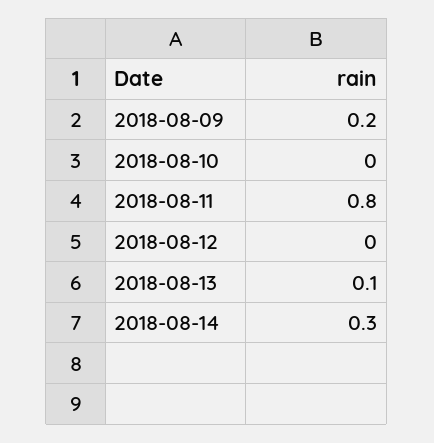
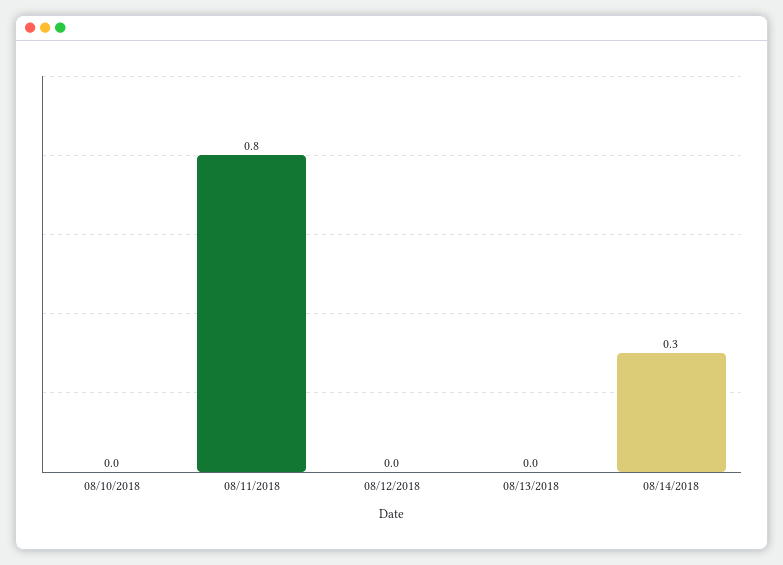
  {
-   "2018-08-09": 0.2,
    "2018-08-10": 0,
    "2018-08-11": 0.8,
    "2018-08-12": 0,
-   "2018-08-13": 0.1,
+   "2018-08-13": 0,
    "2018-08-14": 0.3
  }

